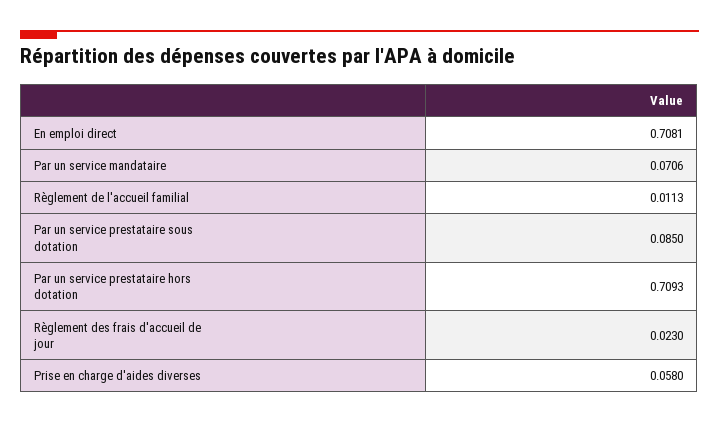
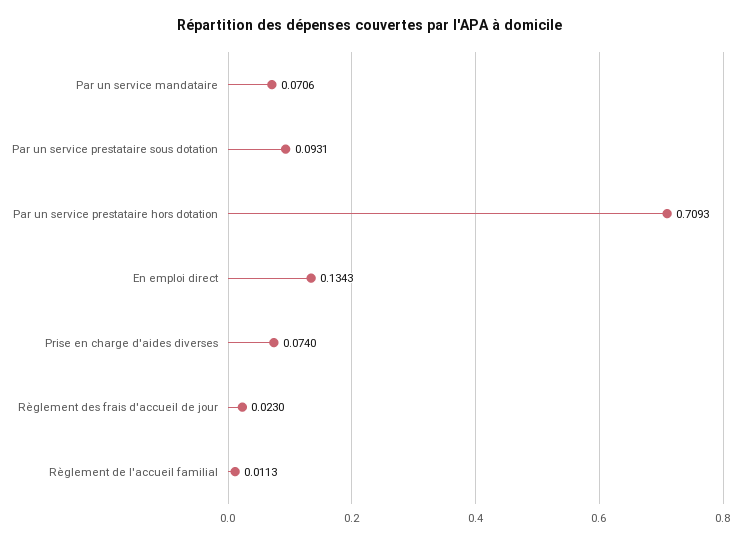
  {
-   "En emploi direct": 0.7081,
+   "En emploi direct": 0.1343,
    "Par un service mandataire": 0.0706,
    "Règlement de l'accueil familial": 0.0113,
-   "Par un service prestataire sous dotation": 0.085,
+   "Par un service prestataire sous dotation": 0.0931,
    "Par un service prestataire hors dotation": 0.7093,
    "Règlement des frais d'accueil de jour": 0.023,
-   "Prise en charge d'aides diverses": 0.058
+   "Prise en charge d'aides diverses": 0.074
  }

